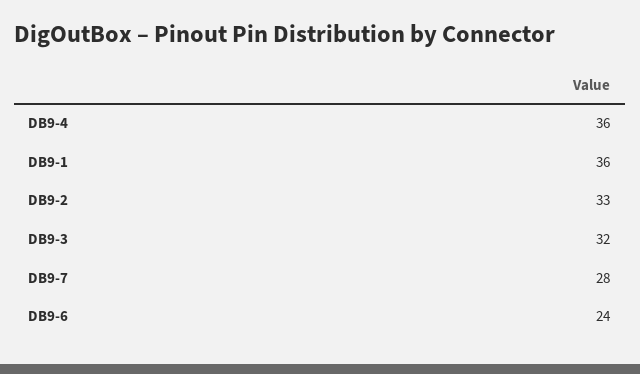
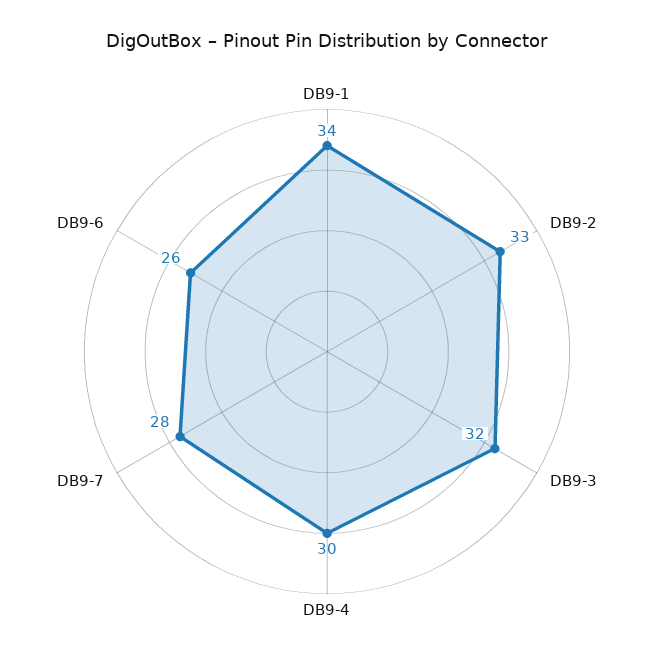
  {
-   "DB9-4": 36,
+   "DB9-4": 30,
-   "DB9-1": 36,
+   "DB9-1": 34,
    "DB9-2": 33,
    "DB9-3": 32,
    "DB9-7": 28,
-   "DB9-6": 24
+   "DB9-6": 26
  }

